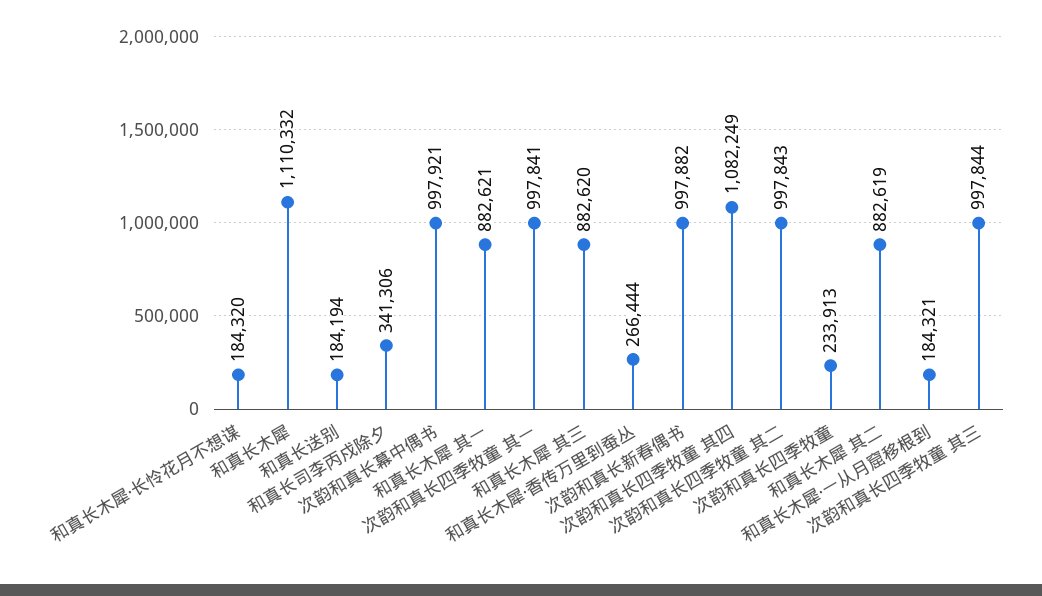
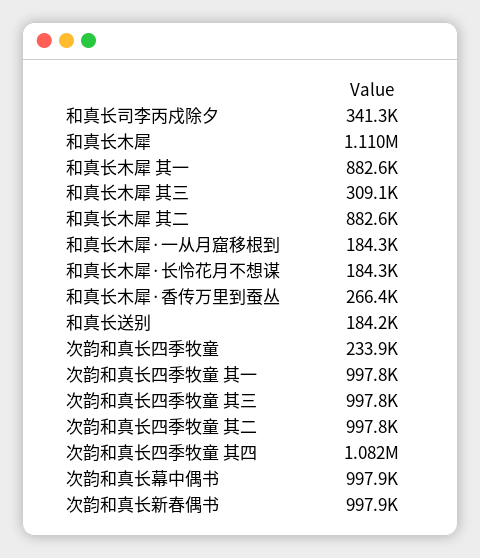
  {
    "和真长木犀·长怜花月不想谋": 184320,
    "和真长木犀": 1110332,
    "和真长送别": 184194,
    "和真长司李丙戍除夕": 341306,
    "次韵和真长幕中偶书": 997921,
    "和真长木犀 其一": 882621,
    "次韵和真长四季牧童 其一": 997841,
-   "和真长木犀 其三": 882620,
+   "和真长木犀 其三": 309100,
    "和真长木犀·香传万里到蚕丛": 266444,
    "次韵和真长新春偶书": 997882,
    "次韵和真长四季牧童 其四": 1082249,
    "次韵和真长四季牧童 其二": 997843,
    "次韵和真长四季牧童": 233913,
    "和真长木犀 其二": 882619,
    "和真长木犀·一从月窟移根到": 184321,
    "次韵和真长四季牧童 其三": 997844
  }

